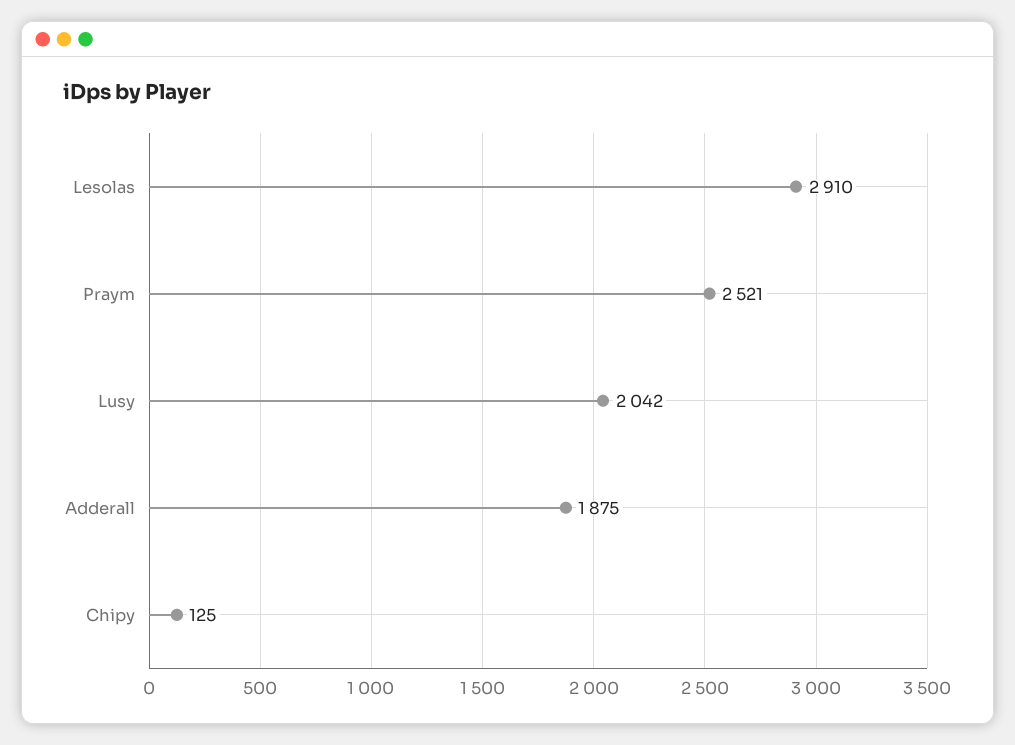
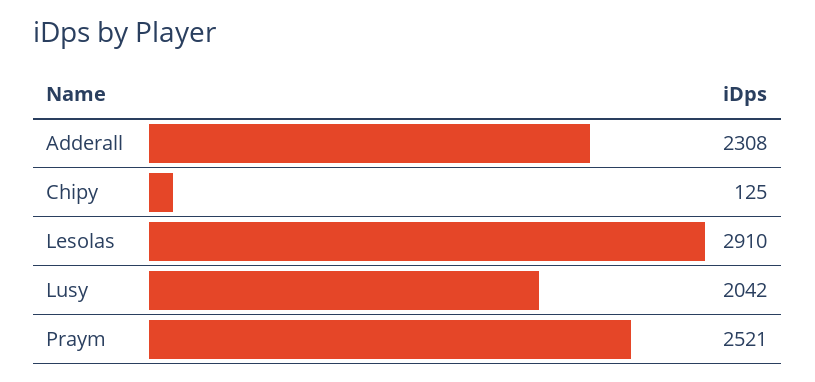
  {
    "Lesolas": 2910,
    "Praym": 2521,
    "Lusy": 2042,
-   "Adderall": 1875,
+   "Adderall": 2308,
    "Chipy": 125
  }

